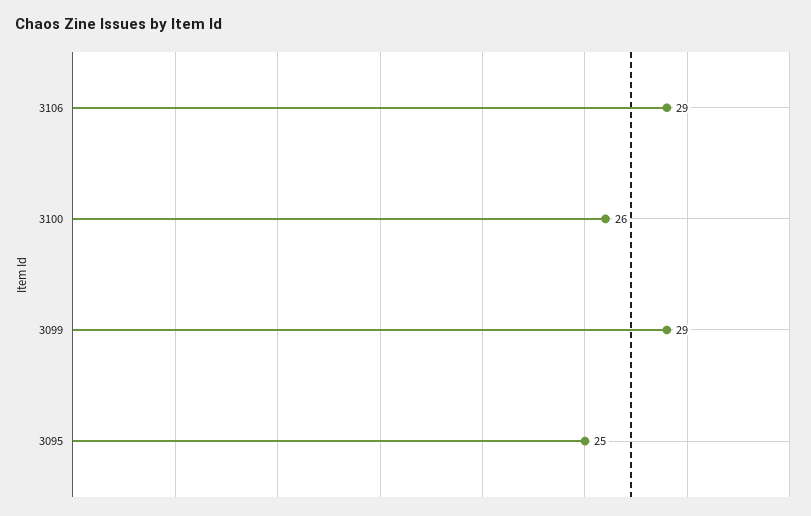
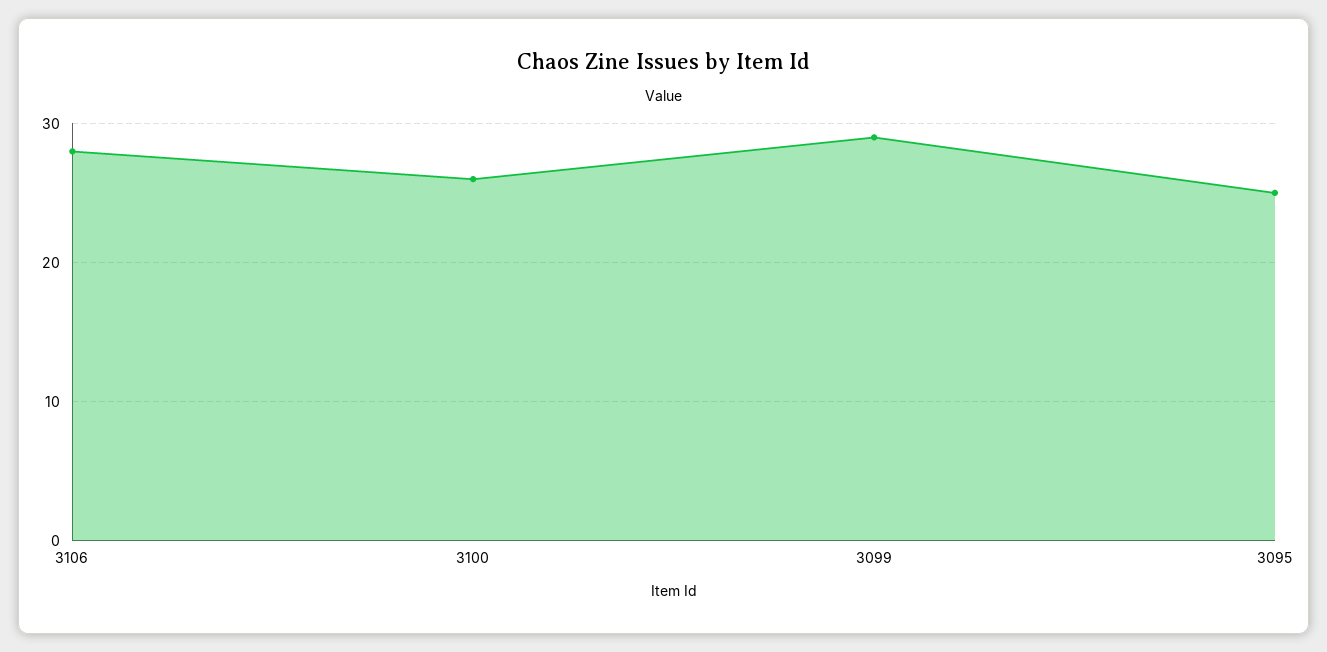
  {
-   "3106": 29,
+   "3106": 28,
    "3100": 26,
    "3099": 29,
    "3095": 25
  }

